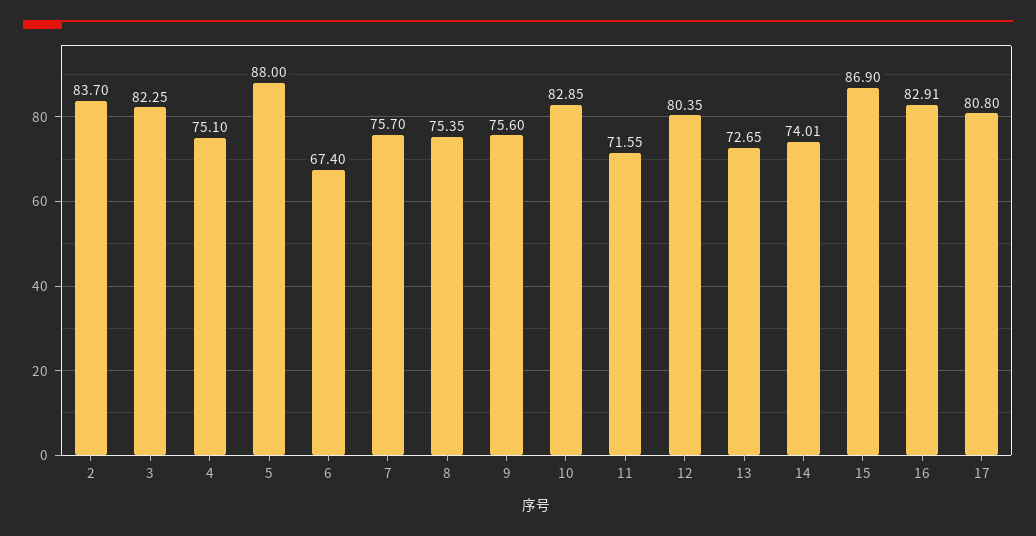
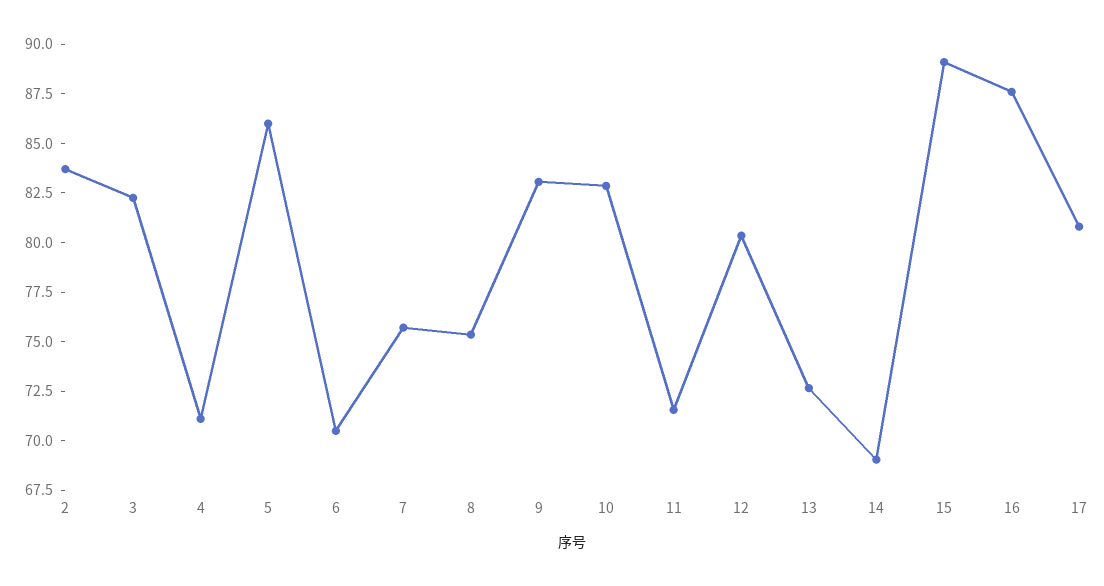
  {
    "2": 83.7,
    "3": 82.25,
-   "4": 75.1,
+   "4": 71,
-   "5": 88,
+   "5": 86,
-   "6": 67.4,
+   "6": 70.5,
    "7": 75.7,
    "8": 75.35,
-   "9": 75.6,
+   "9": 83,
    "10": 82.85,
    "11": 71.55,
    "12": 80.35,
    "13": 72.65,
-   "14": 74.01,
+   "14": 69,
-   "15": 86.9,
+   "15": 89,
-   "16": 82.91,
+   "16": 87.5,
    "17": 80.8
  }

